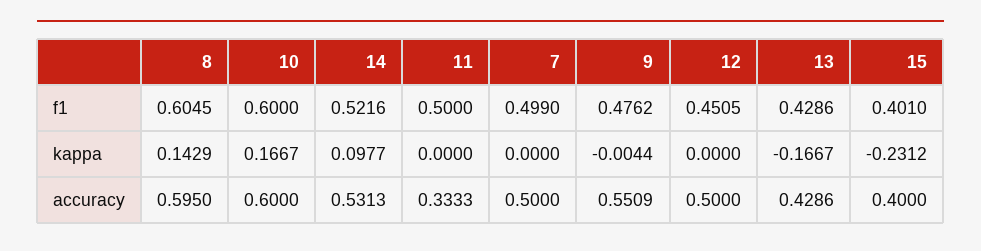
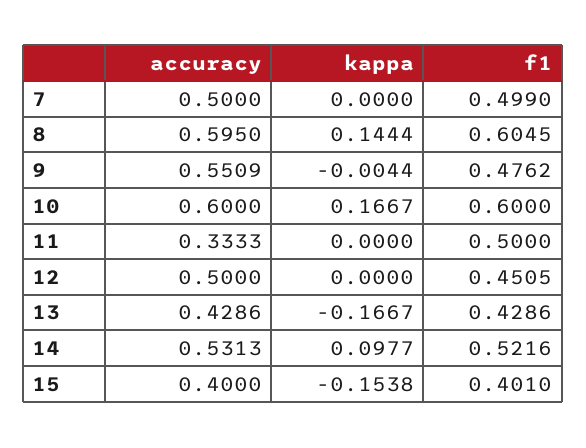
  {
    "8": {
      "f1": 0.6045,
-     "kappa": 0.1429,
+     "kappa": 0.1444,
      "accuracy": 0.595
    },
    "10": {
      "f1": 0.6,
      "kappa": 0.1667,
      "accuracy": 0.6
    },
    "14": {
      "f1": 0.5216,
      "kappa": 0.0977,
      "accuracy": 0.5313
    },
    "11": {
      "f1": 0.5,
      "kappa": 0,
      "accuracy": 0.3333
    },
    "7": {
      "f1": 0.499,
      "kappa": 0,
      "accuracy": 0.5
    },
    "9": {
      "f1": 0.4762,
      "kappa": -0.0044,
      "accuracy": 0.5509
    },
    "12": {
      "f1": 0.4505,
      "kappa": 0,
      "accuracy": 0.5
    },
    "13": {
      "f1": 0.4286,
      "kappa": -0.1667,
      "accuracy": 0.4286
    },
    "15": {
      "f1": 0.401,
-     "kappa": -0.2312,
+     "kappa": -0.1538,
      "accuracy": 0.4
    }
  }

